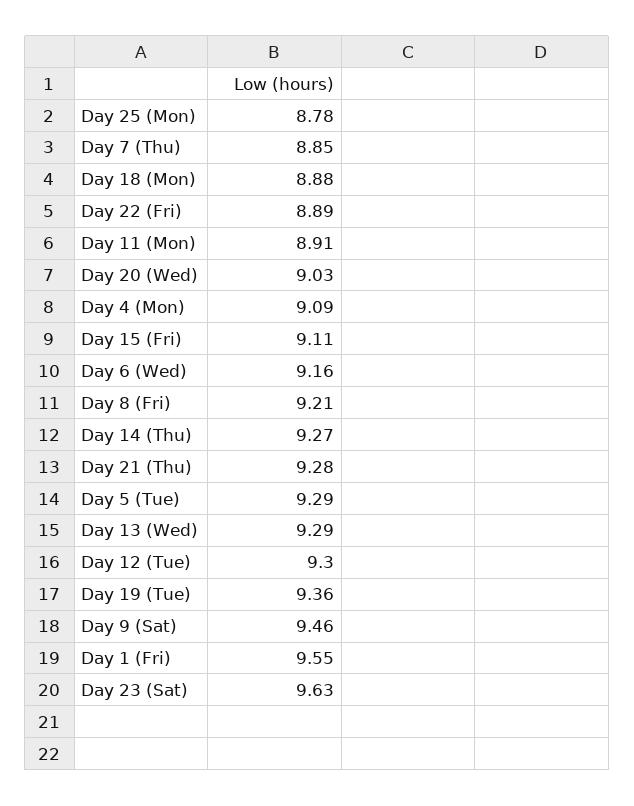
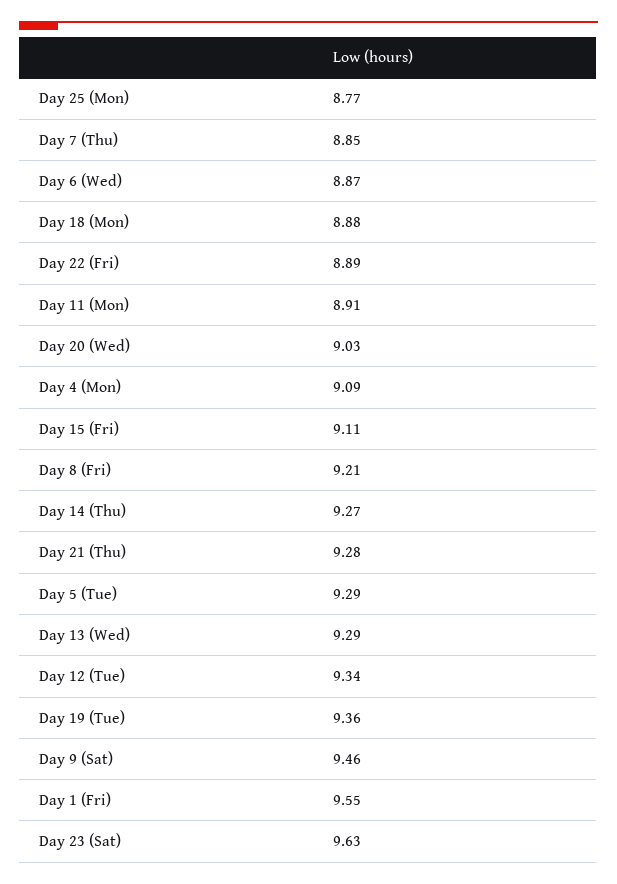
  {
-   "Day 25 (Mon)": 8.78,
+   "Day 25 (Mon)": 8.77,
    "Day 7 (Thu)": 8.85,
    "Day 18 (Mon)": 8.88,
    "Day 22 (Fri)": 8.89,
    "Day 11 (Mon)": 8.91,
    "Day 20 (Wed)": 9.03,
    "Day 4 (Mon)": 9.09,
    "Day 15 (Fri)": 9.11,
-   "Day 6 (Wed)": 9.16,
+   "Day 6 (Wed)": 8.87,
    "Day 8 (Fri)": 9.21,
    "Day 14 (Thu)": 9.27,
    "Day 21 (Thu)": 9.28,
    "Day 5 (Tue)": 9.29,
    "Day 13 (Wed)": 9.29,
-   "Day 12 (Tue)": 9.3,
+   "Day 12 (Tue)": 9.34,
    "Day 19 (Tue)": 9.36,
    "Day 9 (Sat)": 9.46,
    "Day 1 (Fri)": 9.55,
    "Day 23 (Sat)": 9.63
  }

